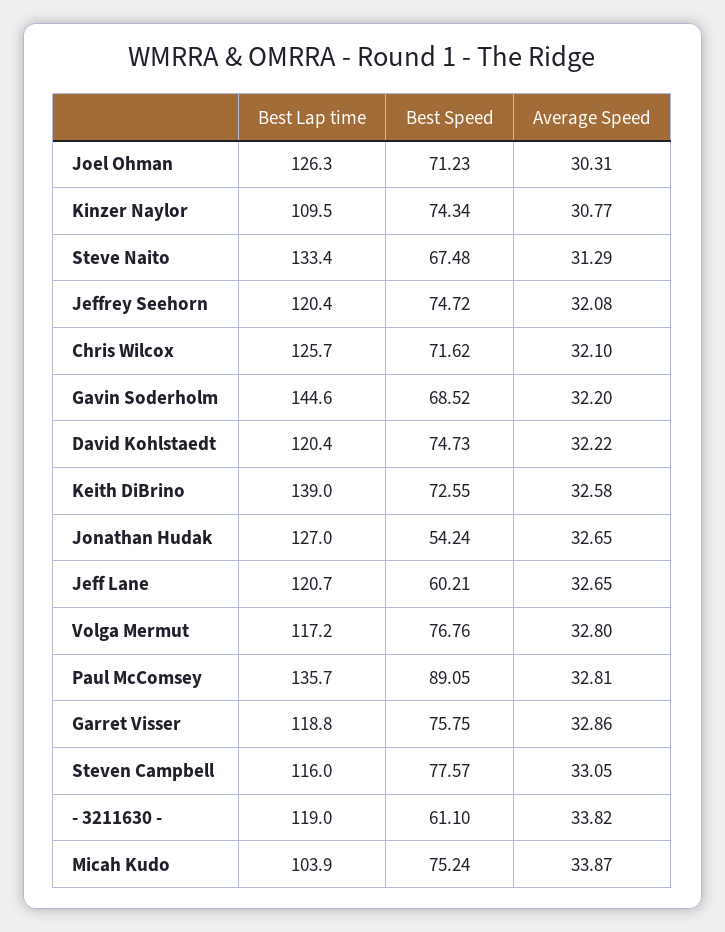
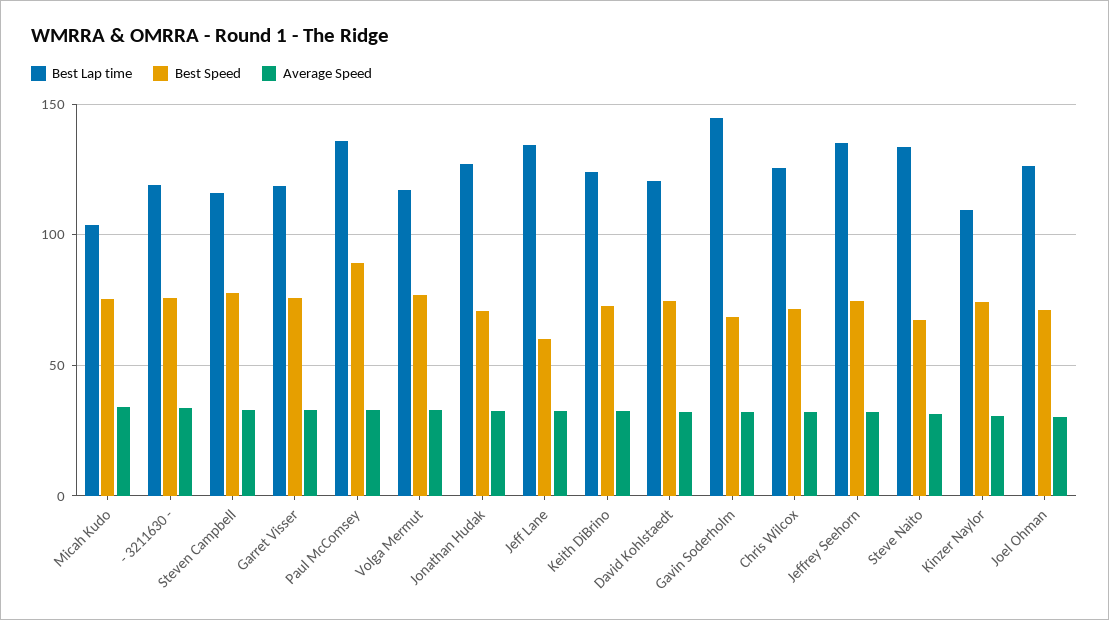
  {
    "Best Lap time": {
      "Joel Ohman": 126.3,
      "Kinzer Naylor": 109.5,
      "Steve Naito": 133.4,
-     "Jeffrey Seehorn": 120.4,
+     "Jeffrey Seehorn": 135,
      "Chris Wilcox": 125.7,
      "Gavin Soderholm": 144.6,
      "David Kohlstaedt": 120.4,
-     "Keith DiBrino": 139,
+     "Keith DiBrino": 125,
      "Jonathan Hudak": 127,
-     "Jeff Lane": 120.7,
+     "Jeff Lane": 135,
      "Volga Mermut": 117.2,
      "Paul McComsey": 135.7,
      "Garret Visser": 118.8,
      "Steven Campbell": 116,
      "- 3211630 -": 119,
      "Micah Kudo": 103.9
    },
    "Best Speed": {
      "Joel Ohman": 71.23,
      "Kinzer Naylor": 74.34,
      "Steve Naito": 67.48,
      "Jeffrey Seehorn": 74.72,
      "Chris Wilcox": 71.62,
      "Gavin Soderholm": 68.52,
      "David Kohlstaedt": 74.73,
      "Keith DiBrino": 72.55,
-     "Jonathan Hudak": 54.24,
+     "Jonathan Hudak": 70,
      "Jeff Lane": 60.21,
      "Volga Mermut": 76.76,
      "Paul McComsey": 89.05,
      "Garret Visser": 75.75,
      "Steven Campbell": 77.57,
-     "- 3211630 -": 61.1,
+     "- 3211630 -": 75,
      "Micah Kudo": 75.24
    },
    "Average Speed": {
      "Joel Ohman": 30.31,
      "Kinzer Naylor": 30.77,
      "Steve Naito": 31.29,
      "Jeffrey Seehorn": 32.08,
      "Chris Wilcox": 32.1,
      "Gavin Soderholm": 32.2,
      "David Kohlstaedt": 32.22,
      "Keith DiBrino": 32.58,
      "Jonathan Hudak": 32.65,
      "Jeff Lane": 32.65,
      "Volga Mermut": 32.8,
      "Paul McComsey": 32.81,
      "Garret Visser": 32.86,
      "Steven Campbell": 33.05,
      "- 3211630 -": 33.82,
      "Micah Kudo": 33.87
    }
  }

